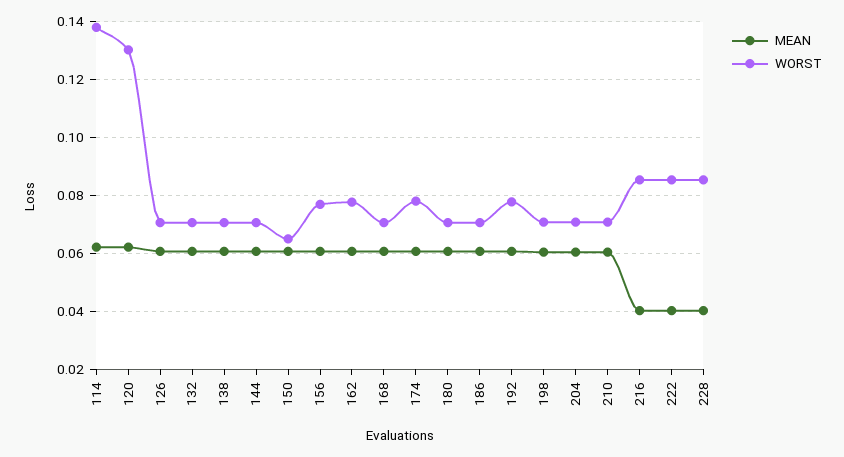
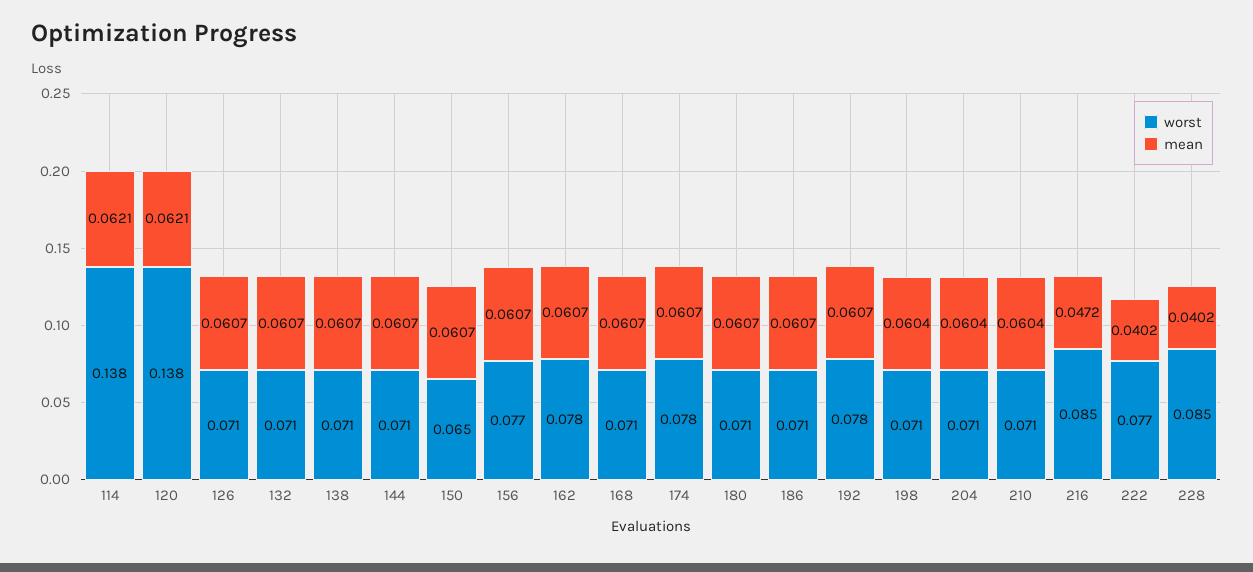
  {
    "MEAN": {
      "114": 0.0621,
      "120": 0.0621,
      "126": 0.0607,
      "132": 0.0607,
      "138": 0.0607,
      "144": 0.0607,
      "150": 0.0607,
      "156": 0.0607,
      "162": 0.0607,
      "168": 0.0607,
      "174": 0.0607,
      "180": 0.0607,
      "186": 0.0607,
      "192": 0.0607,
      "198": 0.0604,
      "204": 0.0604,
      "210": 0.0604,
-     "216": 0.04,
+     "216": 0.0472,
      "222": 0.0402,
      "228": 0.0402
    },
    "WORST": {
      "114": 0.138,
-     "120": 0.13,
+     "120": 0.138,
      "126": 0.071,
      "132": 0.071,
      "138": 0.071,
      "144": 0.071,
      "150": 0.065,
      "156": 0.077,
      "162": 0.078,
      "168": 0.071,
      "174": 0.078,
      "180": 0.071,
      "186": 0.071,
      "192": 0.078,
      "198": 0.071,
      "204": 0.071,
      "210": 0.071,
      "216": 0.085,
-     "222": 0.085,
+     "222": 0.077,
      "228": 0.085
    }
  }

